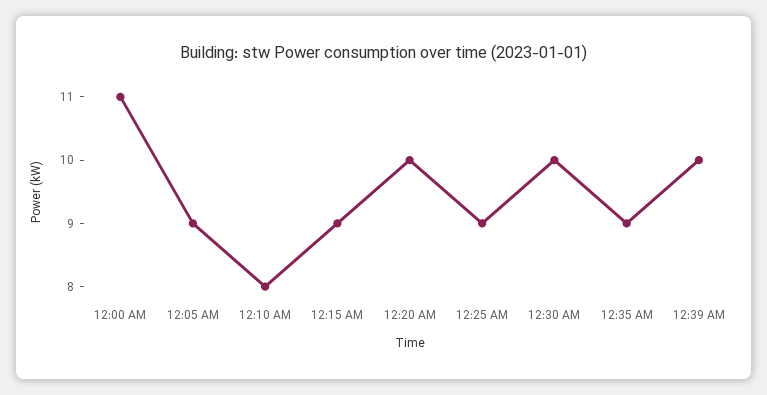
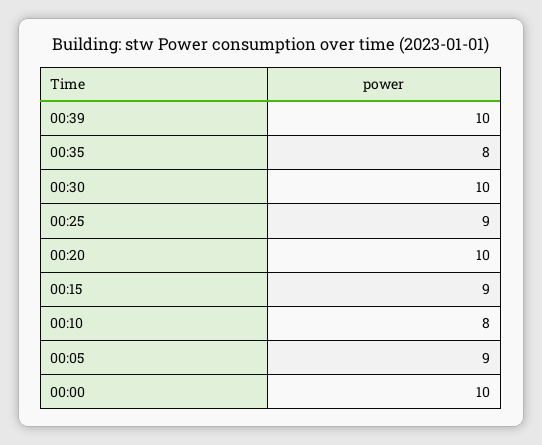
  {
-   "12:00 AM": 11,
+   "12:00 AM": 10,
    "12:05 AM": 9,
    "12:10 AM": 8,
    "12:15 AM": 9,
    "12:20 AM": 10,
    "12:25 AM": 9,
    "12:30 AM": 10,
-   "12:35 AM": 9,
+   "12:35 AM": 8,
    "12:39 AM": 10
  }

